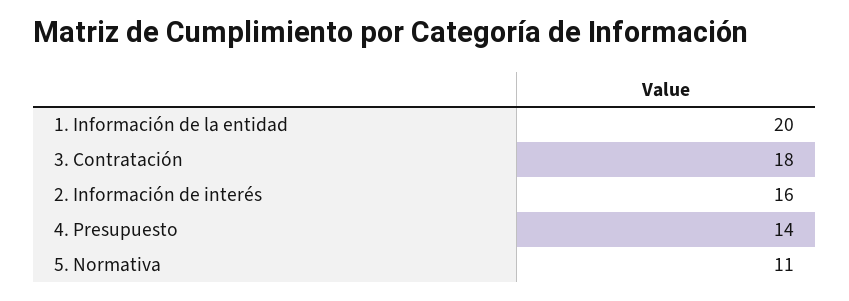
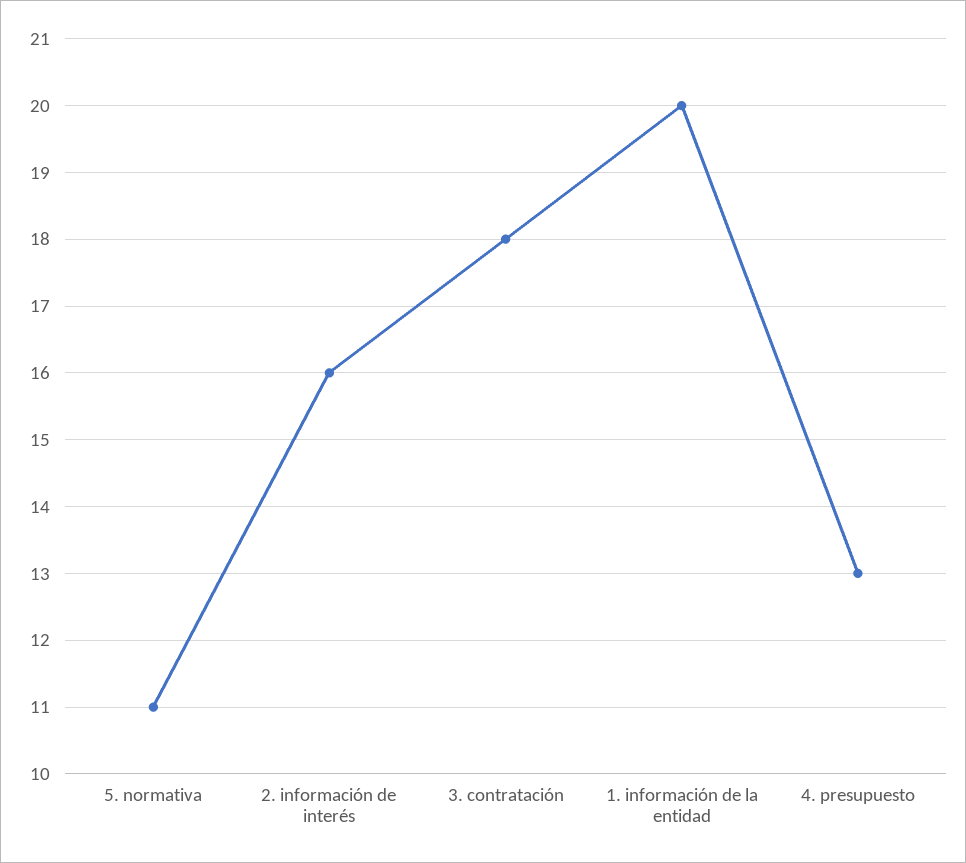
  {
    "1. Información de la entidad": 20,
    "3. Contratación": 18,
    "2. Información de interés": 16,
-   "4. Presupuesto": 14,
+   "4. Presupuesto": 13,
    "5. Normativa": 11
  }

